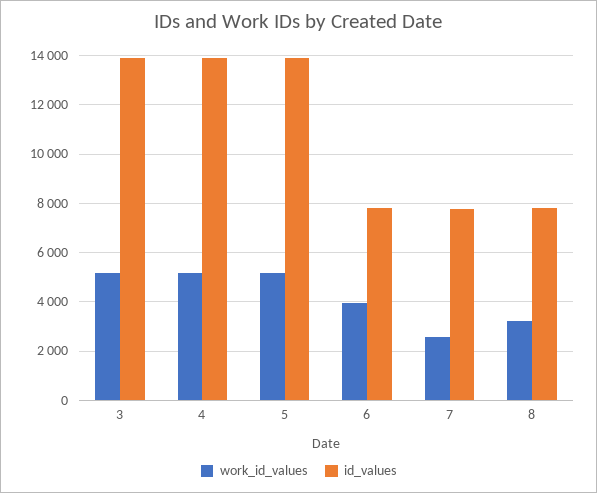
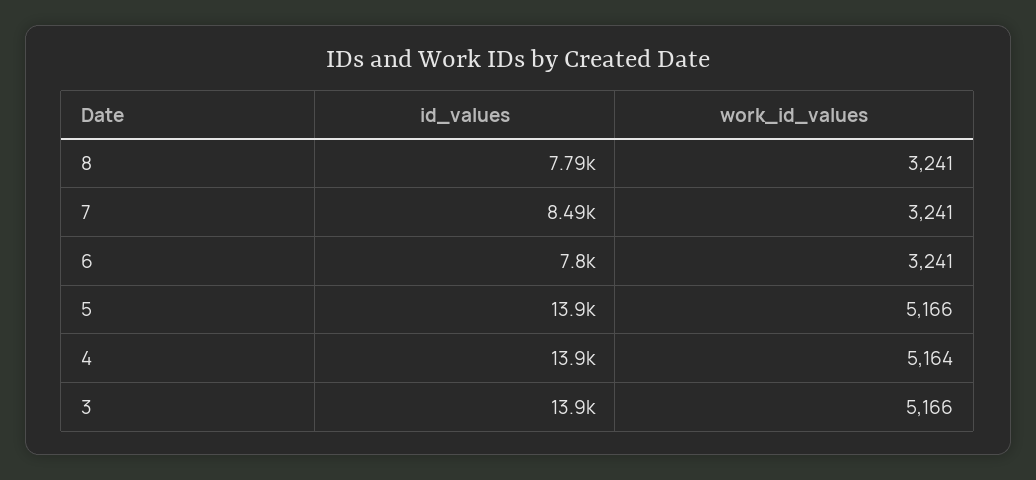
  {
    "work_id_values": {
      "3": 5166,
      "4": 5164,
      "5": 5166,
-     "6": 4000,
+     "6": 3241,
-     "7": 2500,
+     "7": 3241,
      "8": 3241
    },
    "id_values": {
      "3": 13900,
      "4": 13900,
      "5": 13900,
      "6": 7800,
-     "7": 7750,
+     "7": 8490,
      "8": 7790
    }
  }

